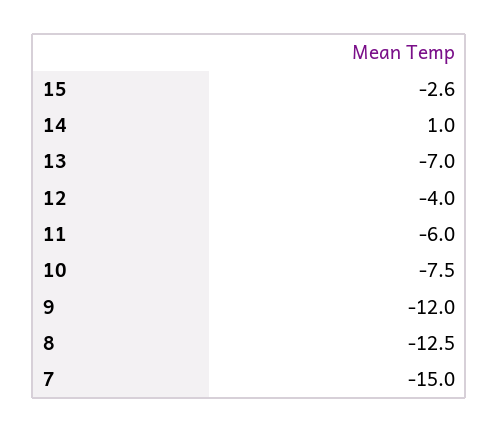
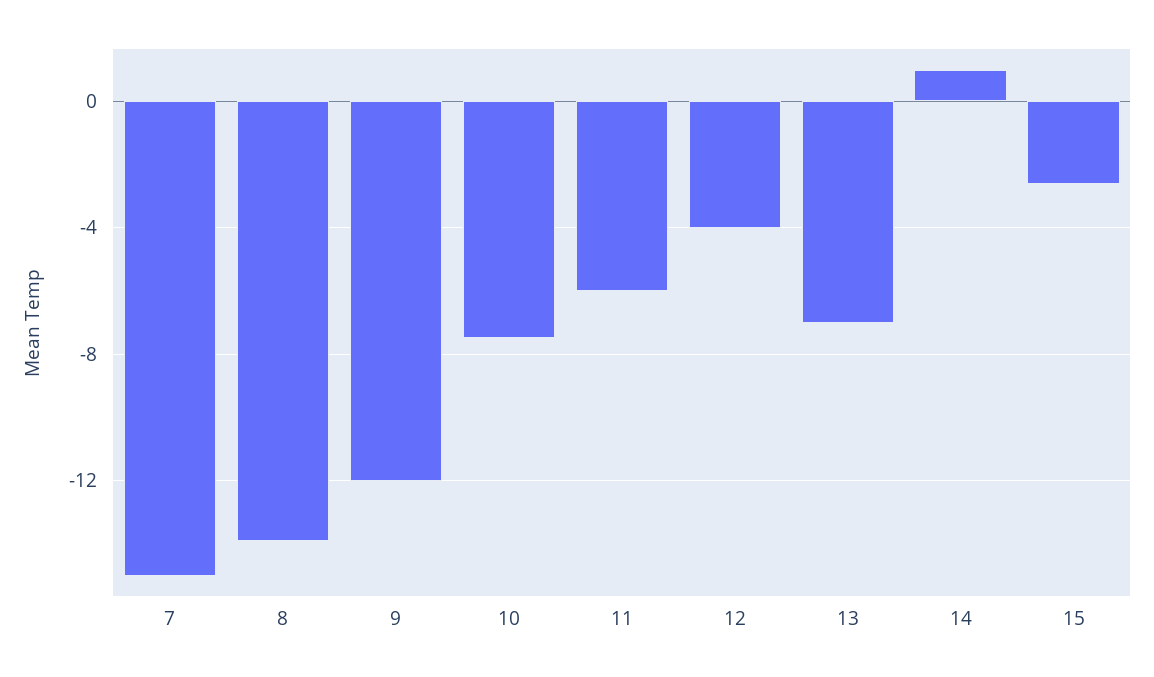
  {
    "15": -2.6,
    "14": 1,
    "13": -7,
    "12": -4,
    "11": -6,
    "10": -7.5,
    "9": -12,
-   "8": -12.5,
+   "8": -14,
    "7": -15
  }

